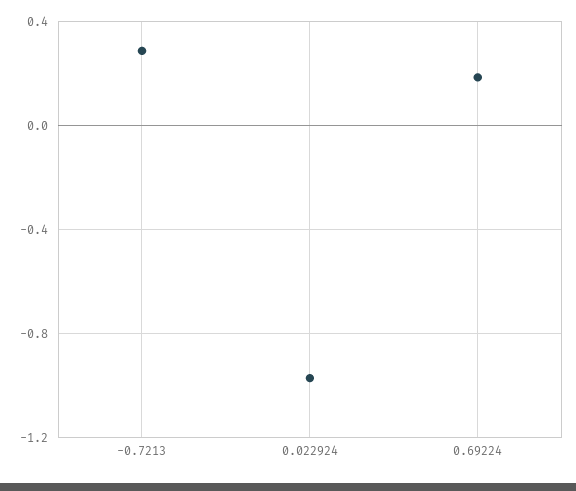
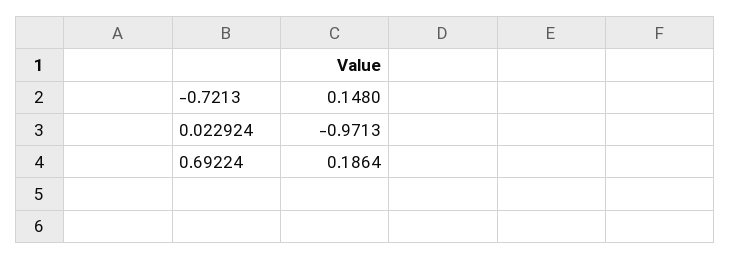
  {
-   "-0.7213": 0.3,
+   "-0.7213": 0.148,
    "0.022924": -0.9713,
    "0.69224": 0.1864
  }

